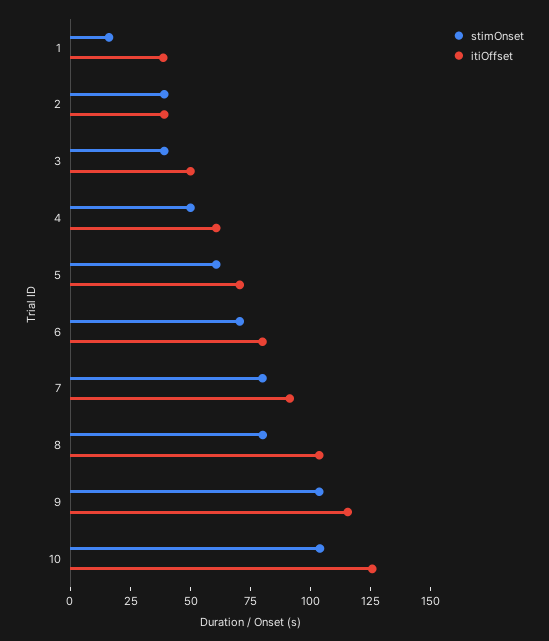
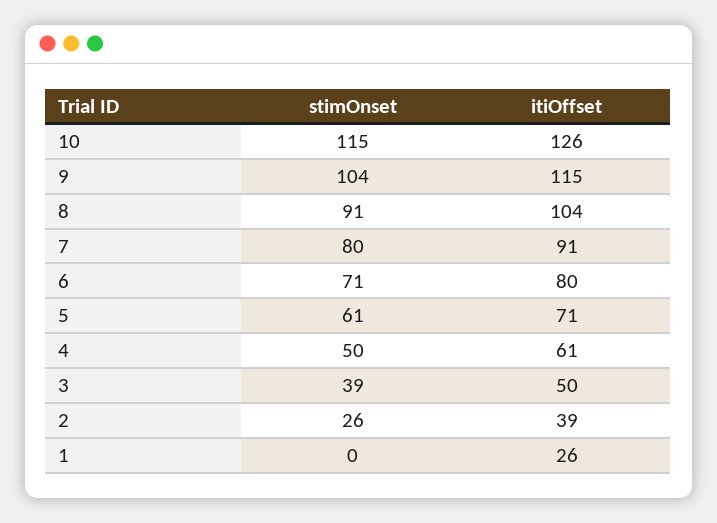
  {
    "stimOnset": {
-     "1": 15,
+     "1": 0,
-     "2": 40,
+     "2": 26,
      "3": 39,
      "4": 50,
      "5": 61,
      "6": 71,
      "7": 80,
-     "8": 80,
+     "8": 91,
      "9": 104,
-     "10": 105
+     "10": 115
    },
    "itiOffset": {
-     "1": 40,
+     "1": 26,
      "2": 39,
      "3": 50,
      "4": 61,
      "5": 71,
      "6": 80,
      "7": 91,
      "8": 104,
      "9": 115,
      "10": 126
    }
  }

